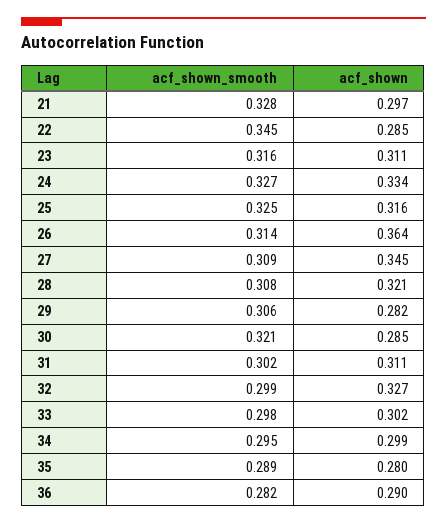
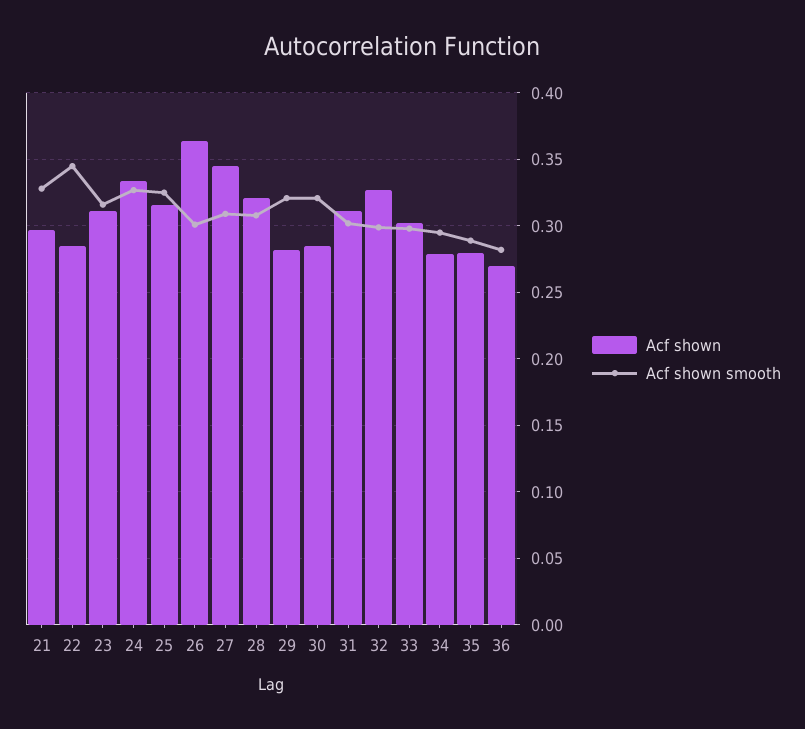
  {
    "acf_shown_smooth": {
      "21": 0.328,
      "22": 0.345,
      "23": 0.316,
      "24": 0.327,
      "25": 0.325,
-     "26": 0.314,
+     "26": 0.3,
      "27": 0.309,
      "28": 0.308,
-     "29": 0.306,
+     "29": 0.32,
      "30": 0.321,
      "31": 0.302,
      "32": 0.299,
      "33": 0.298,
      "34": 0.295,
      "35": 0.289,
      "36": 0.282
    },
    "acf_shown": {
      "21": 0.297,
      "22": 0.285,
      "23": 0.311,
      "24": 0.334,
      "25": 0.316,
      "26": 0.364,
      "27": 0.345,
      "28": 0.321,
      "29": 0.282,
      "30": 0.285,
      "31": 0.311,
      "32": 0.327,
      "33": 0.302,
-     "34": 0.299,
+     "34": 0.28,
      "35": 0.28,
-     "36": 0.29
+     "36": 0.27
    }
  }

